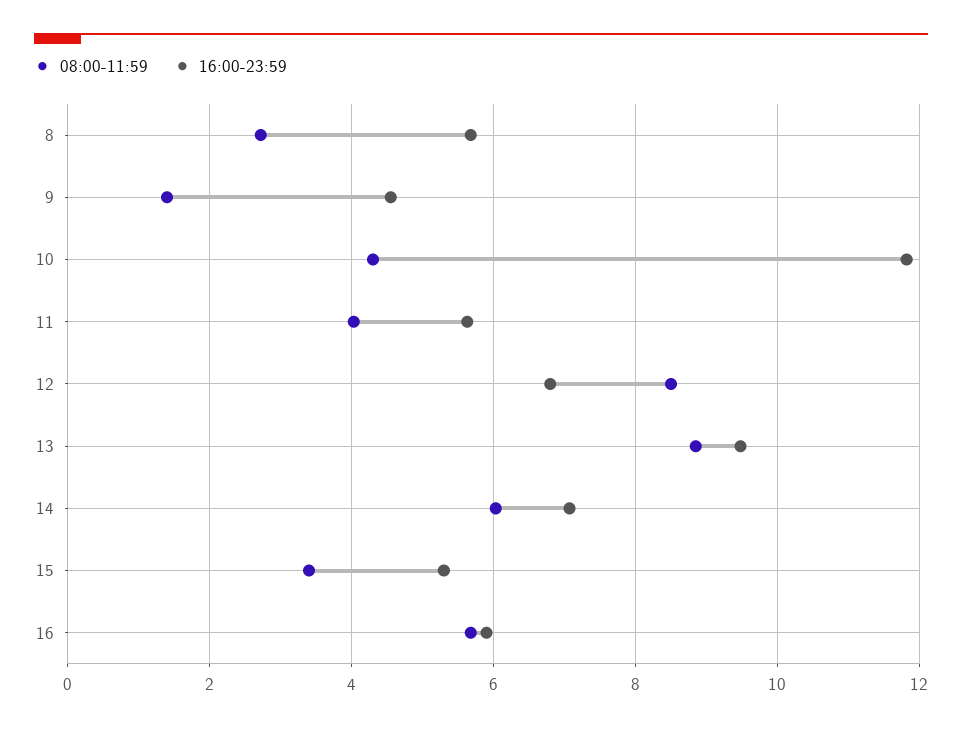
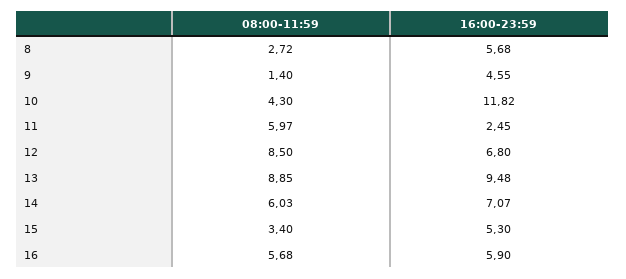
  {
    "08:00-11:59": {
      "8": 2.72,
      "9": 1.4,
      "10": 4.3,
-     "11": 4,
+     "11": 5.97,
      "12": 8.5,
      "13": 8.85,
      "14": 6.03,
      "15": 3.4,
      "16": 5.68
    },
    "16:00-23:59": {
      "8": 5.68,
      "9": 4.55,
      "10": 11.82,
-     "11": 5.6,
+     "11": 2.45,
      "12": 6.8,
      "13": 9.48,
      "14": 7.07,
      "15": 5.3,
      "16": 5.9
    }
  }

